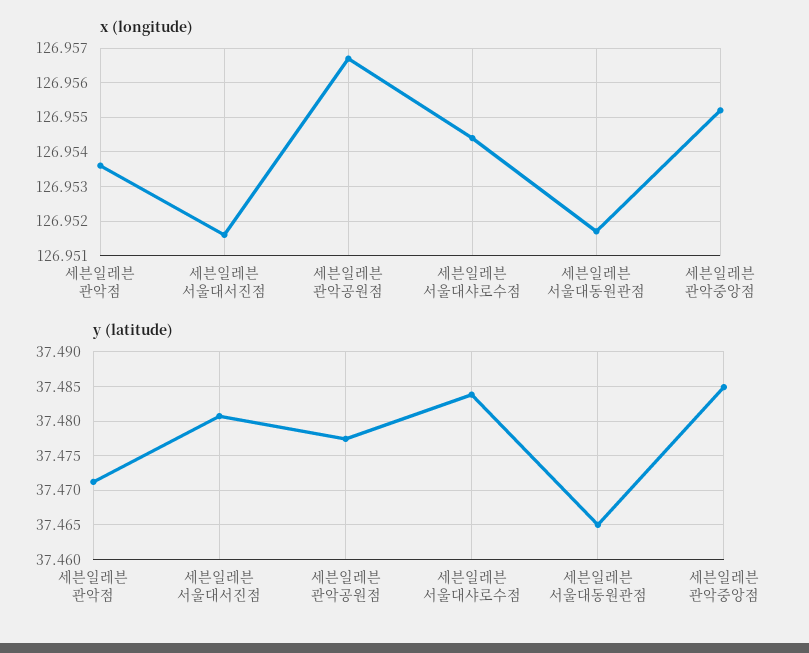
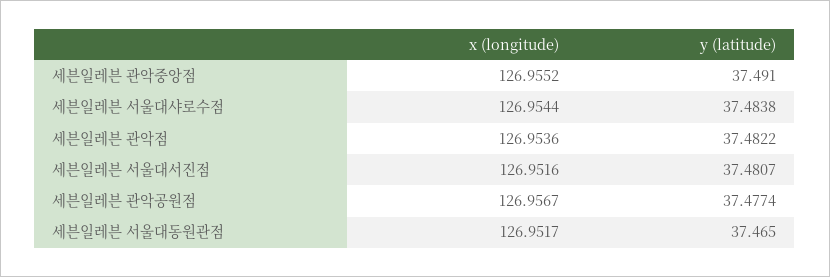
  {
    "x (longitude)": {
      "세븐일레븐 관악점": 126.9536,
      "세븐일레븐 서울대서진점": 126.9516,
      "세븐일레븐 관악공원점": 126.9567,
      "세븐일레븐 서울대샤로수점": 126.9544,
      "세븐일레븐 서울대동원관점": 126.9517,
      "세븐일레븐 관악중앙점": 126.9552
    },
    "y (latitude)": {
-     "세븐일레븐 관악점": 37.471,
+     "세븐일레븐 관악점": 37.4822,
      "세븐일레븐 서울대서진점": 37.4807,
      "세븐일레븐 관악공원점": 37.4774,
      "세븐일레븐 서울대샤로수점": 37.4838,
      "세븐일레븐 서울대동원관점": 37.465,
-     "세븐일레븐 관악중앙점": 37.485
+     "세븐일레븐 관악중앙점": 37.491
    }
  }

